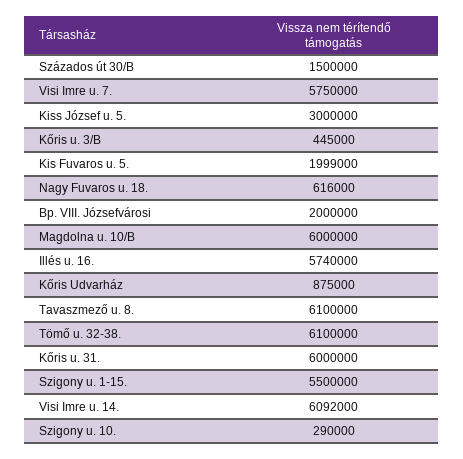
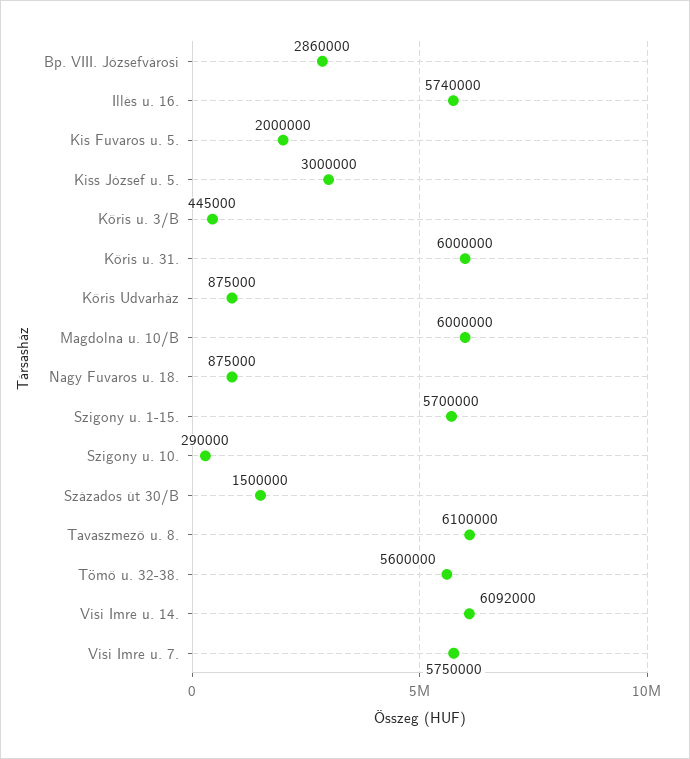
  {
    "Százados út 30/B": 1500000,
    "Visi Imre u. 7.": 5750000,
    "Kiss József u. 5.": 3000000,
    "Kőris u. 3/B": 445000,
-   "Kis Fuvaros u. 5.": 1999000,
+   "Kis Fuvaros u. 5.": 2000000,
-   "Nagy Fuvaros u. 18.": 616000,
+   "Nagy Fuvaros u. 18.": 875000,
-   "Bp. VIII. Józsefvárosi": 2000000,
+   "Bp. VIII. Józsefvárosi": 2860000,
    "Magdolna u. 10/B": 6000000,
    "Illés u. 16.": 5740000,
    "Kőris Udvarház": 875000,
    "Tavaszmező u. 8.": 6100000,
-   "Tömő u. 32-38.": 6100000,
+   "Tömő u. 32-38.": 5600000,
    "Kőris u. 31.": 6000000,
-   "Szigony u. 1-15.": 5500000,
+   "Szigony u. 1-15.": 5700000,
    "Visi Imre u. 14.": 6092000,
    "Szigony u. 10.": 290000
  }

